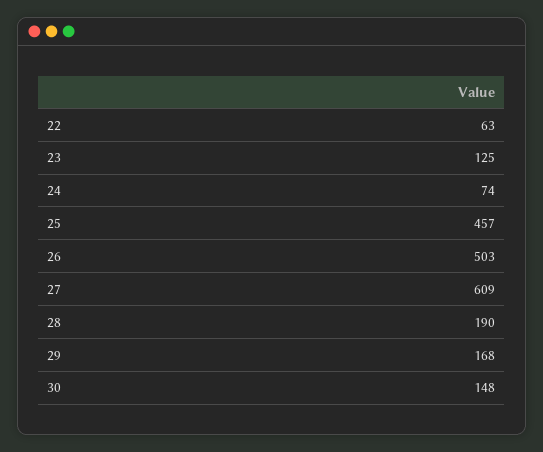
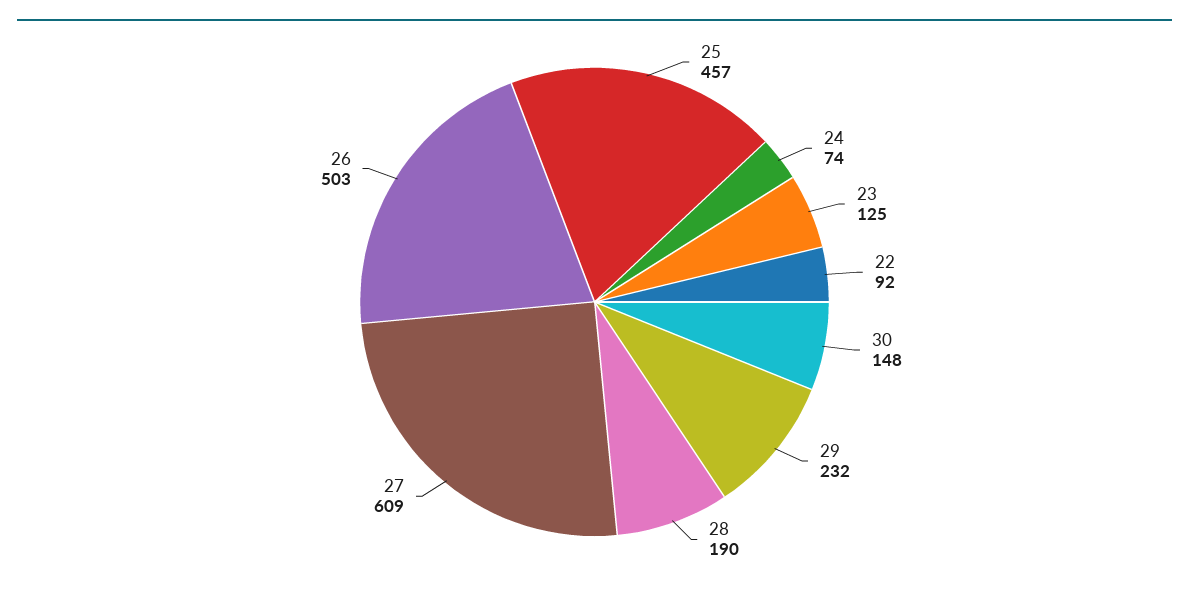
  {
-   "22": 63,
+   "22": 92,
    "23": 125,
    "24": 74,
    "25": 457,
    "26": 503,
    "27": 609,
    "28": 190,
-   "29": 168,
+   "29": 232,
    "30": 148
  }

